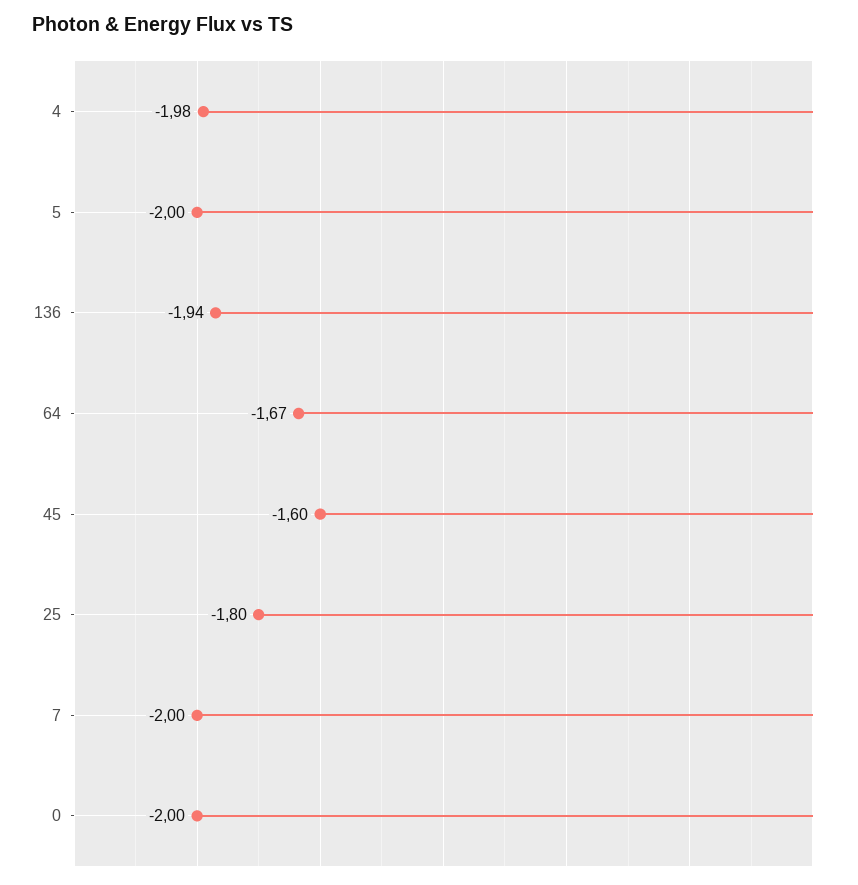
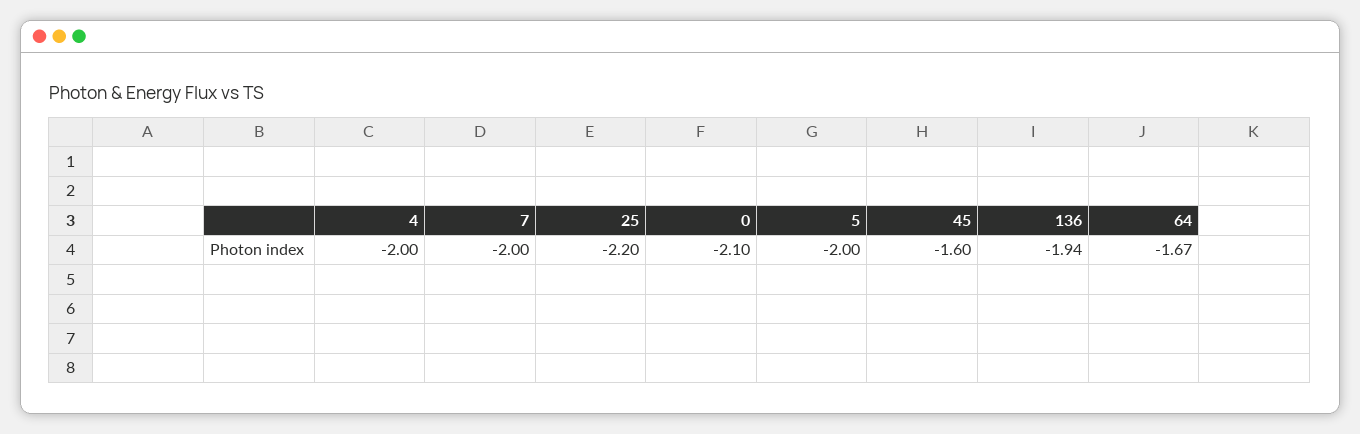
  {
-   "4": -1.98,
+   "4": -2,
    "5": -2,
    "136": -1.94,
    "64": -1.67,
    "45": -1.6,
-   "25": -1.8,
+   "25": -2.2,
    "7": -2,
-   "0": -2
+   "0": -2.1
  }

